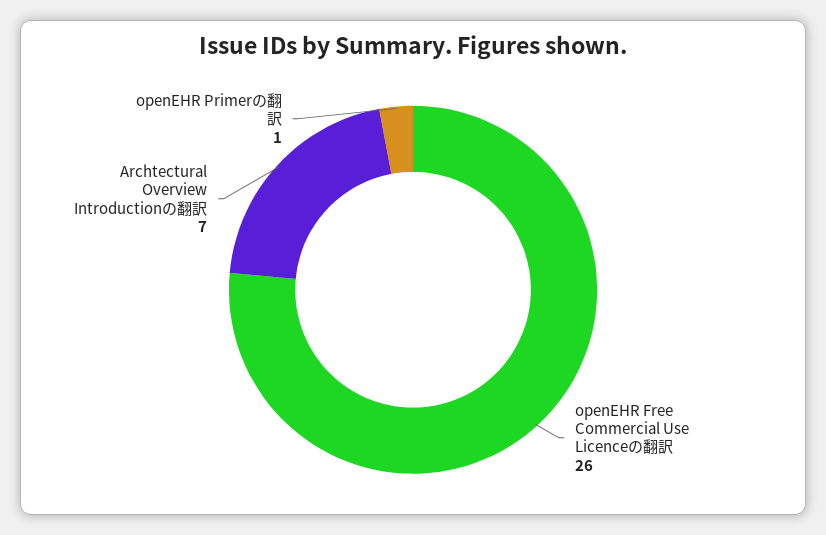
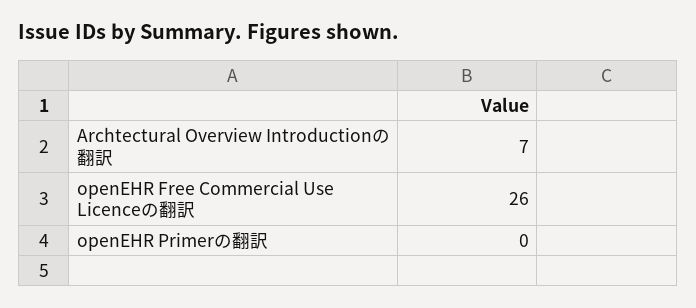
  {
    "openEHR Free Commercial Use Licenceの翻訳": 26,
    "Archtectural Overview Introductionの翻訳": 7,
-   "openEHR Primerの翻訳": 1
+   "openEHR Primerの翻訳": 0
  }

